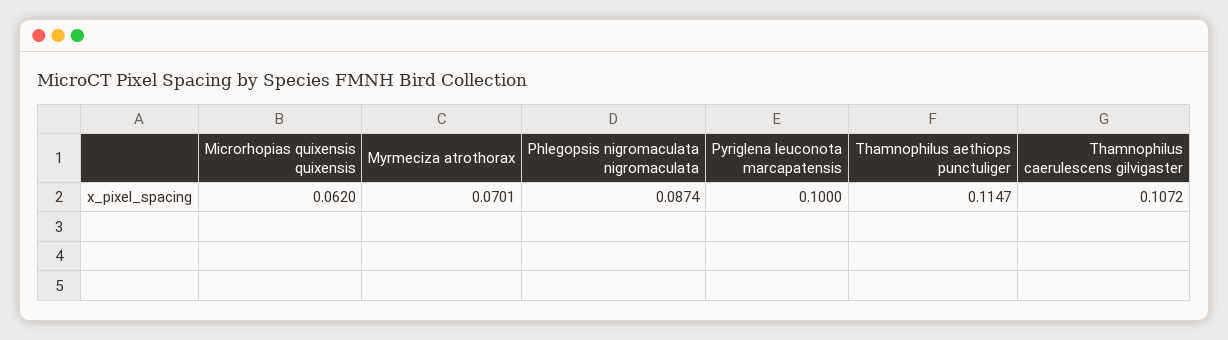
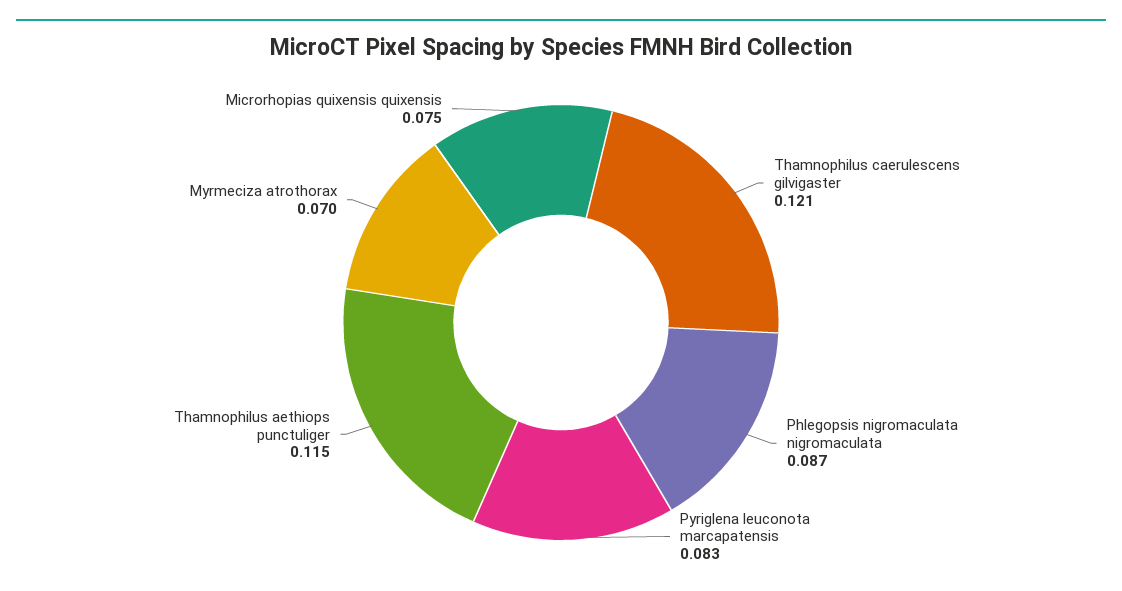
  {
-   "Microrhopias quixensis quixensis": 0.062,
+   "Microrhopias quixensis quixensis": 0.075,
    "Myrmeciza atrothorax": 0.0701,
    "Phlegopsis nigromaculata nigromaculata": 0.0874,
-   "Pyriglena leuconota marcapatensis": 0.1,
+   "Pyriglena leuconota marcapatensis": 0.083,
    "Thamnophilus aethiops punctuliger": 0.1147,
-   "Thamnophilus caerulescens gilvigaster": 0.1072
+   "Thamnophilus caerulescens gilvigaster": 0.121
  }

